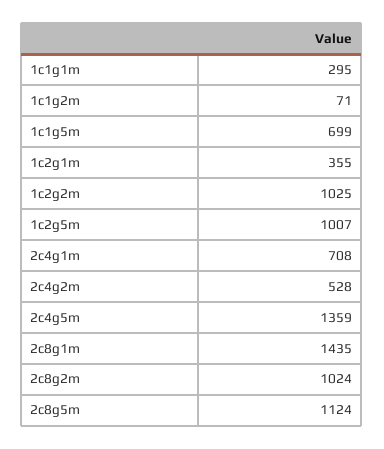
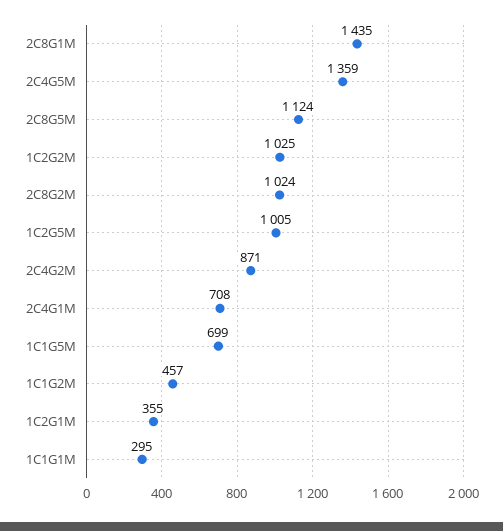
  {
    "1c1g1m": 295,
-   "1c1g2m": 71,
+   "1c1g2m": 457,
    "1c1g5m": 699,
    "1c2g1m": 355,
    "1c2g2m": 1025,
-   "1c2g5m": 1007,
+   "1c2g5m": 1005,
    "2c4g1m": 708,
-   "2c4g2m": 528,
+   "2c4g2m": 871,
    "2c4g5m": 1359,
    "2c8g1m": 1435,
    "2c8g2m": 1024,
    "2c8g5m": 1124
  }

